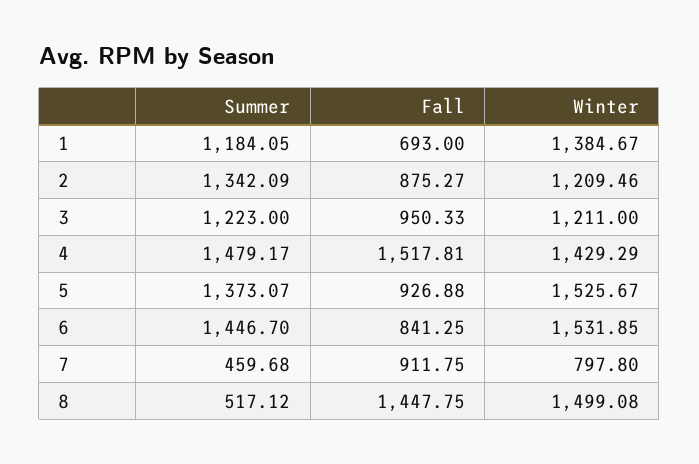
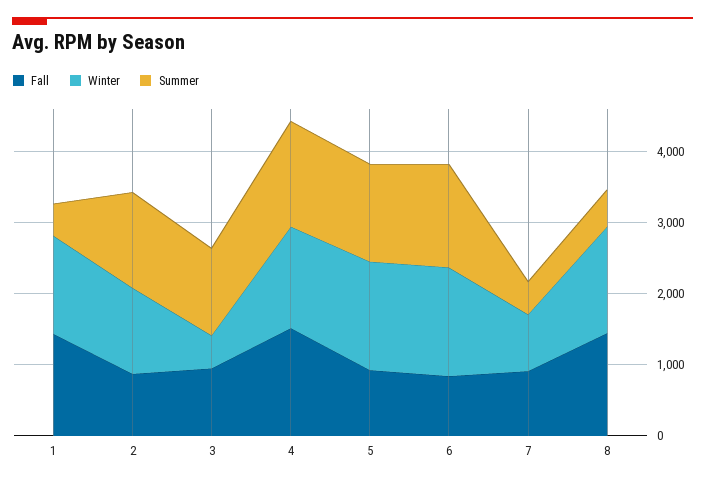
  {
    "Summer": {
-     "1": 1184.05,
+     "1": 400,
      "2": 1342.09,
      "3": 1223,
      "4": 1479.17,
      "5": 1373.07,
      "6": 1446.7,
      "7": 459.68,
      "8": 517.12
    },
    "Fall": {
-     "1": 693,
+     "1": 1400,
      "2": 875.27,
      "3": 950.33,
      "4": 1517.81,
      "5": 926.88,
      "6": 841.25,
      "7": 911.75,
      "8": 1447.75
    },
    "Winter": {
      "1": 1384.67,
      "2": 1209.46,
-     "3": 1211,
+     "3": 400,
      "4": 1429.29,
      "5": 1525.67,
      "6": 1531.85,
      "7": 797.8,
      "8": 1499.08
    }
  }

